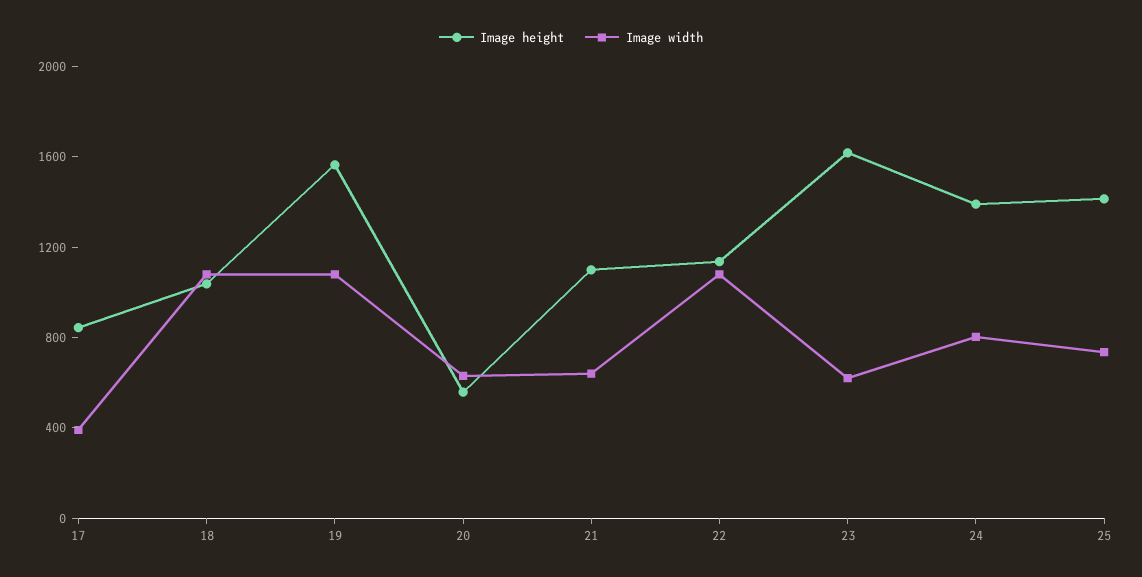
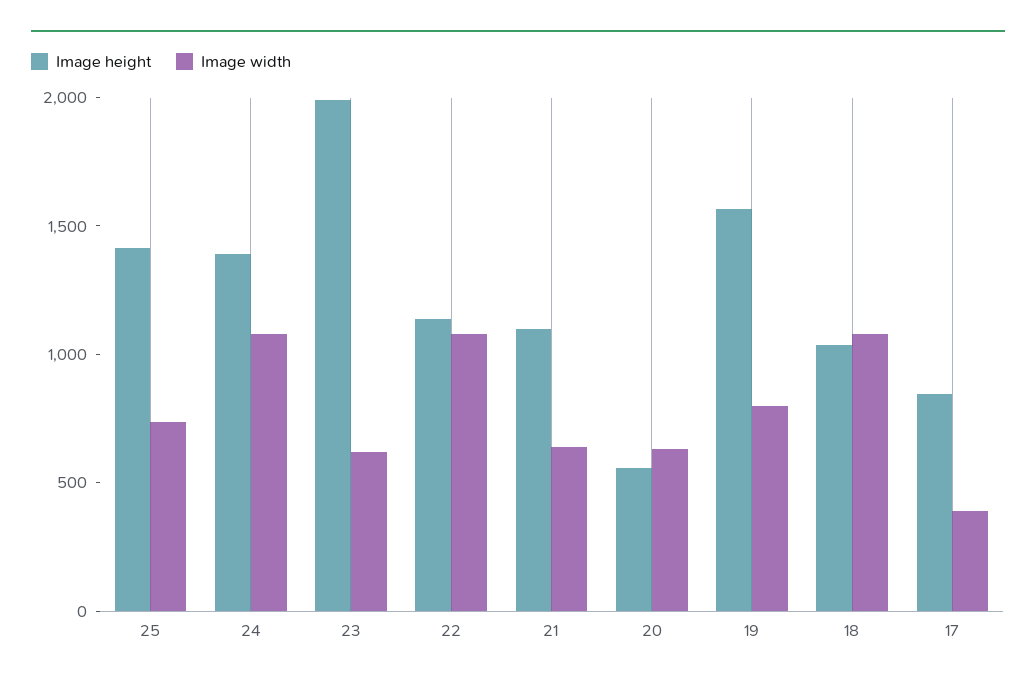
  {
    "Image height": {
      "17": 800,
      "18": 1000,
      "19": 1600,
      "20": 600,
      "21": 1100,
      "22": 1100,
-     "23": 1600,
+     "23": 2000,
      "24": 1400,
      "25": 1400
    },
    "Image width": {
      "17": 400,
      "18": 1100,
-     "19": 1100,
+     "19": 800,
      "20": 600,
      "21": 600,
      "22": 1100,
      "23": 600,
-     "24": 800,
+     "24": 1100,
      "25": 700
    }
  }

